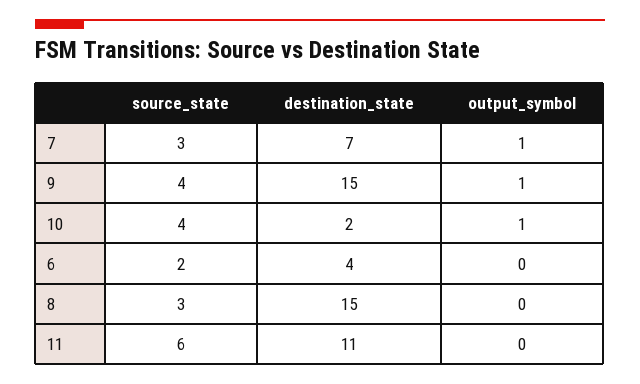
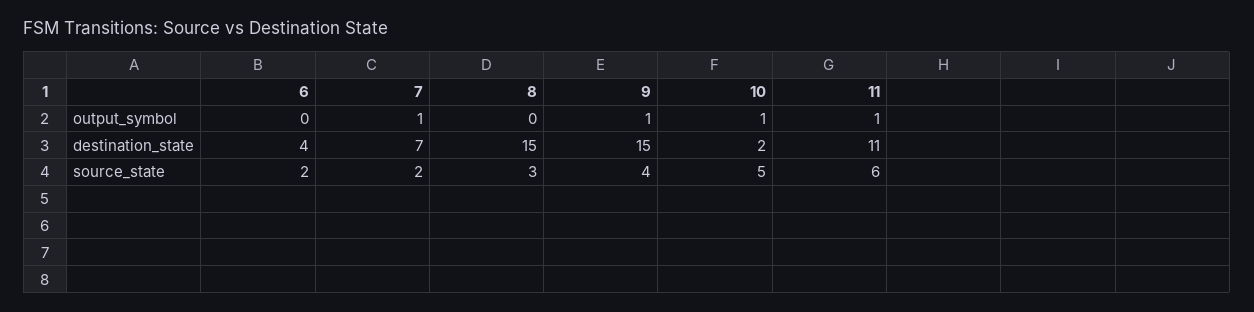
  {
    "source_state": {
-     "7": 3,
+     "7": 2,
      "9": 4,
-     "10": 4,
+     "10": 5,
      "6": 2,
      "8": 3,
      "11": 6
    },
    "destination_state": {
      "7": 7,
      "9": 15,
      "10": 2,
      "6": 4,
      "8": 15,
      "11": 11
    },
    "output_symbol": {
      "7": 1,
      "9": 1,
      "10": 1,
      "6": 0,
      "8": 0,
-     "11": 0
+     "11": 1
    }
  }

